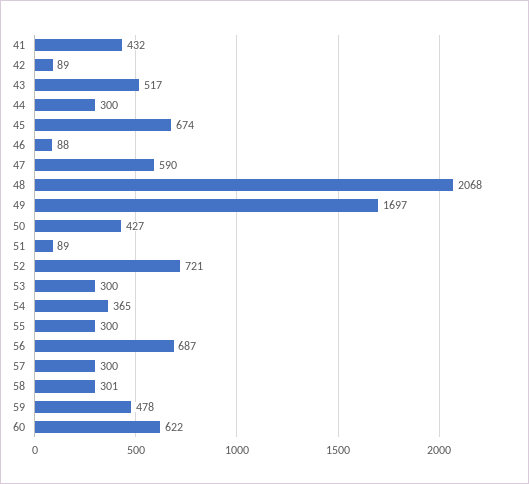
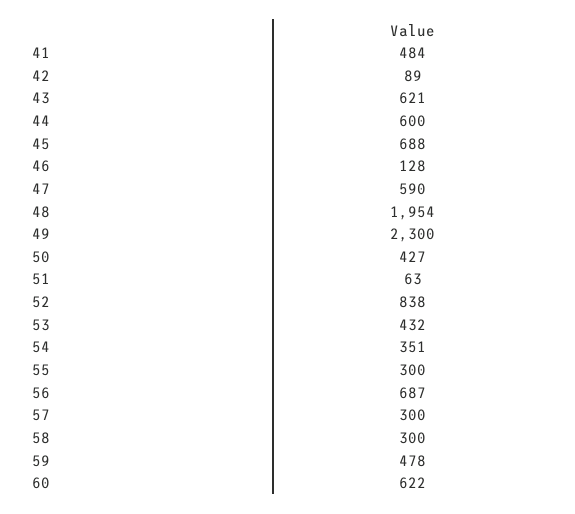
  {
-   "41": 432,
+   "41": 484,
    "42": 89,
-   "43": 517,
+   "43": 621,
-   "44": 300,
+   "44": 600,
-   "45": 674,
+   "45": 688,
-   "46": 88,
+   "46": 128,
    "47": 590,
-   "48": 2068,
+   "48": 1954,
-   "49": 1697,
+   "49": 2300,
    "50": 427,
-   "51": 89,
+   "51": 63,
-   "52": 721,
+   "52": 838,
-   "53": 300,
+   "53": 432,
-   "54": 365,
+   "54": 351,
    "55": 300,
    "56": 687,
    "57": 300,
-   "58": 301,
+   "58": 300,
    "59": 478,
    "60": 622
  }

